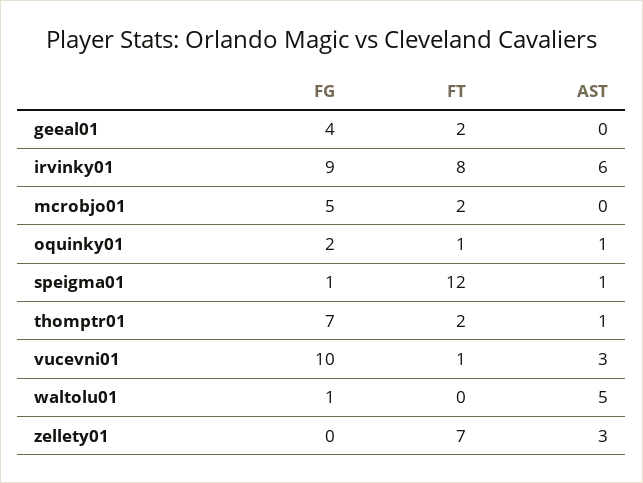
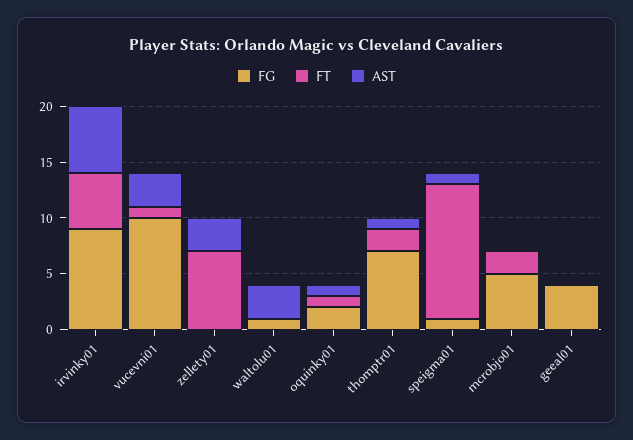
  {
    "FG": {
      "geeal01": 4,
      "irvinky01": 9,
      "mcrobjo01": 5,
      "oquinky01": 2,
      "speigma01": 1,
      "thomptr01": 7,
      "vucevni01": 10,
      "waltolu01": 1,
      "zellety01": 0
    },
    "FT": {
-     "geeal01": 2,
+     "geeal01": 0,
-     "irvinky01": 8,
+     "irvinky01": 5,
      "mcrobjo01": 2,
      "oquinky01": 1,
      "speigma01": 12,
      "thomptr01": 2,
      "vucevni01": 1,
      "waltolu01": 0,
      "zellety01": 7
    },
    "AST": {
      "geeal01": 0,
      "irvinky01": 6,
      "mcrobjo01": 0,
      "oquinky01": 1,
      "speigma01": 1,
      "thomptr01": 1,
      "vucevni01": 3,
-     "waltolu01": 5,
+     "waltolu01": 3,
      "zellety01": 3
    }
  }

